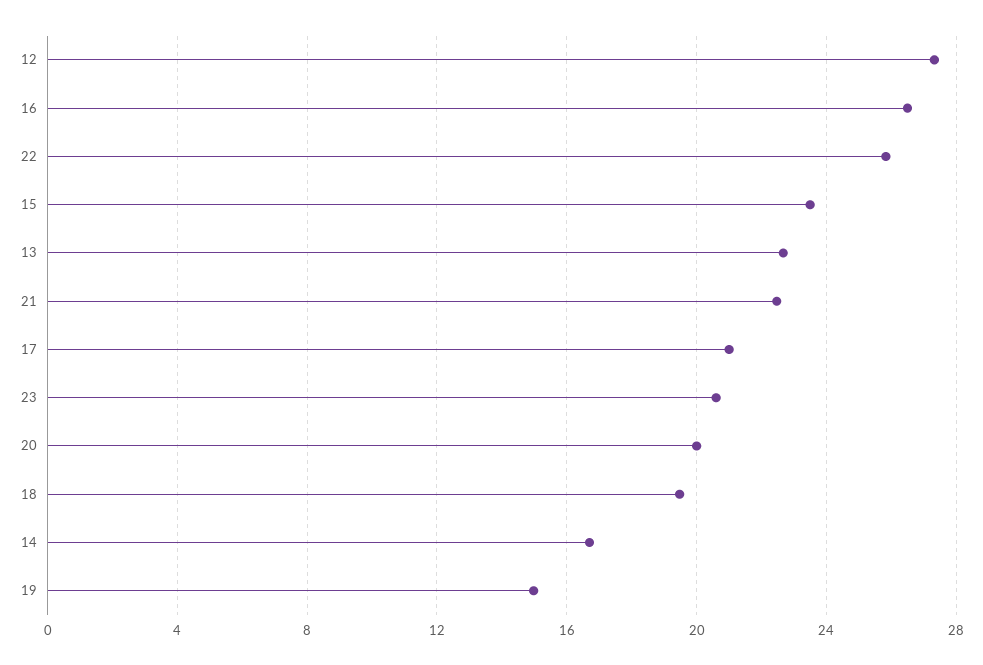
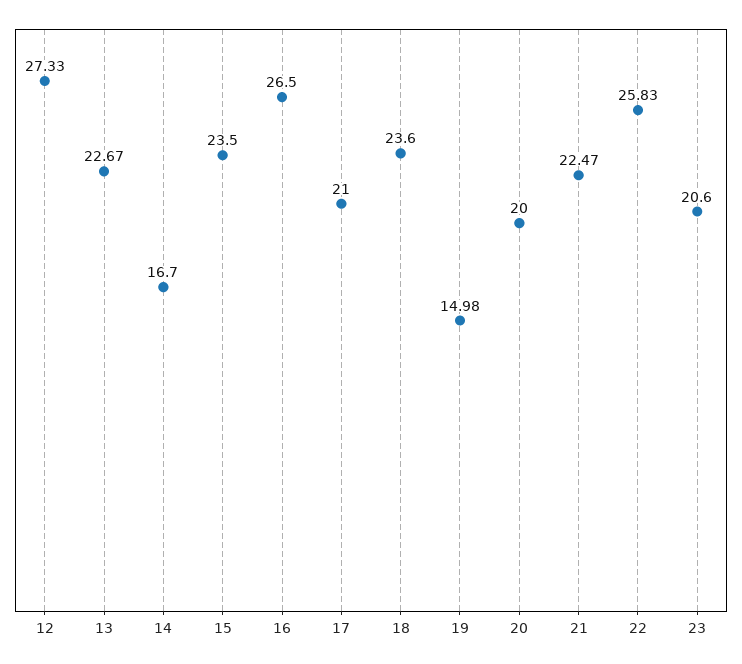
  {
    "12": 27.33,
    "16": 26.5,
    "22": 25.83,
    "15": 23.5,
    "13": 22.67,
    "21": 22.47,
    "17": 21,
    "23": 20.6,
    "20": 20,
-   "18": 19.5,
+   "18": 23.6,
    "14": 16.7,
    "19": 14.98
  }

